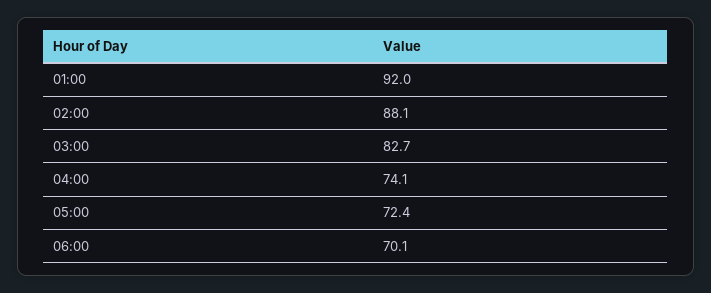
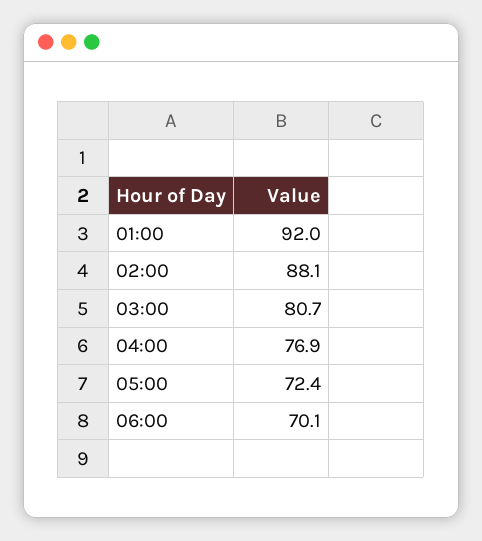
  {
    "01:00": 92,
    "02:00": 88.1,
-   "03:00": 82.7,
+   "03:00": 80.7,
-   "04:00": 74.1,
+   "04:00": 76.9,
    "05:00": 72.4,
    "06:00": 70.1
  }

